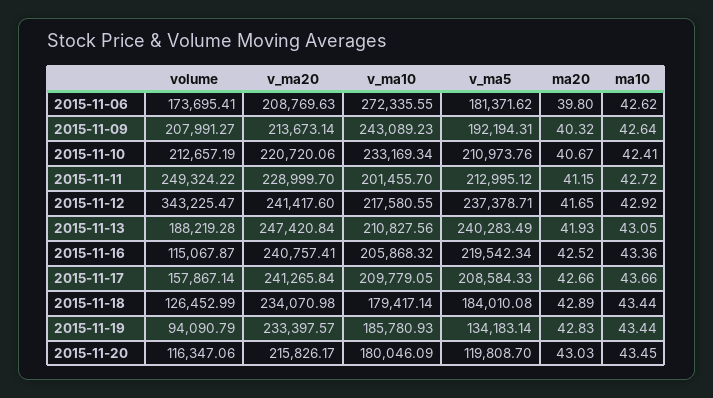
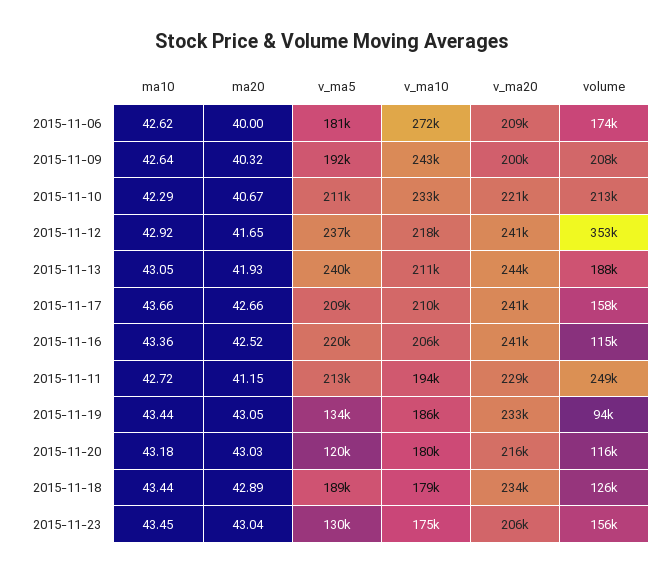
  {
    "volume": {
      "2015-11-06": 173695.41,
      "2015-11-09": 207991.27,
      "2015-11-10": 212657.19,
      "2015-11-11": 249324.22,
-     "2015-11-12": 343225.47,
+     "2015-11-12": 353000,
      "2015-11-13": 188219.28,
      "2015-11-16": 115067.87,
      "2015-11-17": 157867.14,
      "2015-11-18": 126452.99,
      "2015-11-19": 94090.79,
-     "2015-11-20": 116347.06
+     "2015-11-20": 116347.06,
+     "2015-11-23": 156000
    },
    "v_ma20": {
      "2015-11-06": 208769.63,
-     "2015-11-09": 213673.14,
+     "2015-11-09": 200000,
      "2015-11-10": 220720.06,
      "2015-11-11": 228999.7,
      "2015-11-12": 241417.6,
-     "2015-11-13": 247420.84,
+     "2015-11-13": 244000,
      "2015-11-16": 240757.41,
      "2015-11-17": 241265.84,
      "2015-11-18": 234070.98,
      "2015-11-19": 233397.57,
-     "2015-11-20": 215826.17
+     "2015-11-20": 215826.17,
+     "2015-11-23": 206000
    },
    "v_ma10": {
      "2015-11-06": 272335.55,
      "2015-11-09": 243089.23,
      "2015-11-10": 233169.34,
-     "2015-11-11": 201455.7,
+     "2015-11-11": 194000,
      "2015-11-12": 217580.55,
      "2015-11-13": 210827.56,
      "2015-11-16": 205868.32,
      "2015-11-17": 209779.05,
      "2015-11-18": 179417.14,
      "2015-11-19": 185780.93,
-     "2015-11-20": 180046.09
+     "2015-11-20": 180046.09,
+     "2015-11-23": 175000
    },
    "v_ma5": {
      "2015-11-06": 181371.62,
      "2015-11-09": 192194.31,
      "2015-11-10": 210973.76,
      "2015-11-11": 212995.12,
      "2015-11-12": 237378.71,
      "2015-11-13": 240283.49,
      "2015-11-16": 219542.34,
      "2015-11-17": 208584.33,
-     "2015-11-18": 184010.08,
+     "2015-11-18": 189000,
      "2015-11-19": 134183.14,
-     "2015-11-20": 119808.7
+     "2015-11-20": 119808.7,
+     "2015-11-23": 130000
    },
    "ma20": {
-     "2015-11-06": 39.8,
+     "2015-11-06": 40,
      "2015-11-09": 40.32,
      "2015-11-10": 40.67,
      "2015-11-11": 41.15,
      "2015-11-12": 41.65,
      "2015-11-13": 41.93,
      "2015-11-16": 42.52,
      "2015-11-17": 42.66,
      "2015-11-18": 42.89,
-     "2015-11-19": 42.83,
+     "2015-11-19": 43.05,
-     "2015-11-20": 43.03
+     "2015-11-20": 43.03,
+     "2015-11-23": 43.04
    },
    "ma10": {
      "2015-11-06": 42.62,
      "2015-11-09": 42.64,
-     "2015-11-10": 42.41,
+     "2015-11-10": 42.29,
      "2015-11-11": 42.72,
      "2015-11-12": 42.92,
      "2015-11-13": 43.05,
      "2015-11-16": 43.36,
      "2015-11-17": 43.66,
      "2015-11-18": 43.44,
      "2015-11-19": 43.44,
-     "2015-11-20": 43.45
+     "2015-11-20": 43.18,
+     "2015-11-23": 43.45
    }
  }

